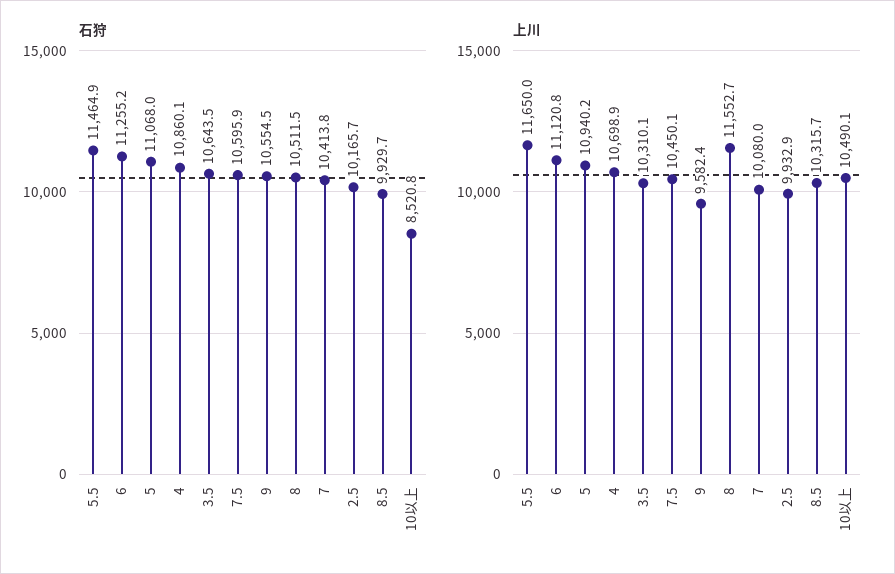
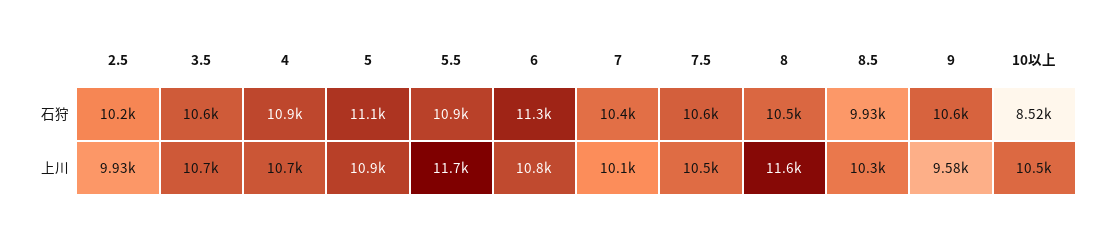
  {
    "石狩": {
-     "5.5": 11464.9,
+     "5.5": 10900,
      "6": 11255.2,
      "5": 11068,
      "4": 10860.1,
      "3.5": 10643.5,
      "7.5": 10595.9,
      "9": 10554.5,
      "8": 10511.5,
      "7": 10413.8,
      "2.5": 10165.7,
      "8.5": 9929.7,
      "10以上": 8520.8
    },
    "上川": {
      "5.5": 11650,
-     "6": 11120.8,
+     "6": 10800,
      "5": 10940.2,
      "4": 10698.9,
-     "3.5": 10310.1,
+     "3.5": 10700,
      "7.5": 10450.1,
      "9": 9582.4,
      "8": 11552.7,
      "7": 10080,
      "2.5": 9932.9,
      "8.5": 10315.7,
      "10以上": 10490.1
    }
  }

